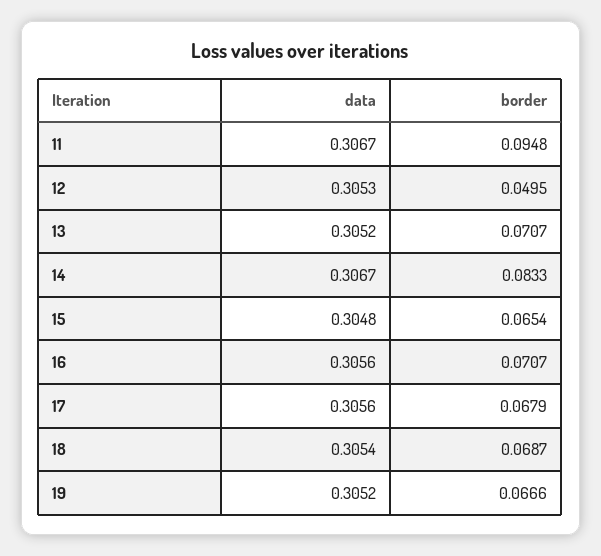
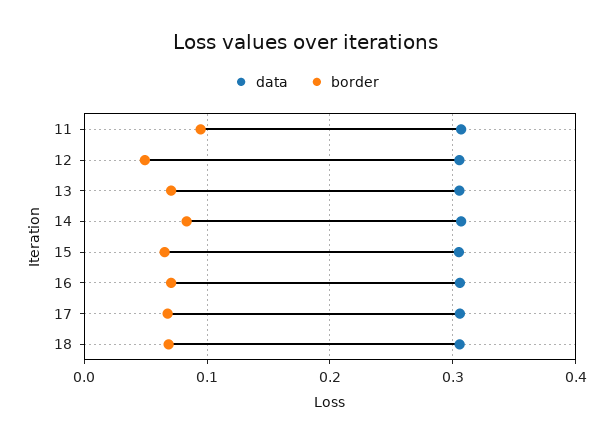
  {
    "data": {
      "11": 0.3067,
      "12": 0.3053,
      "13": 0.3052,
      "14": 0.3067,
      "15": 0.3048,
      "16": 0.3056,
      "17": 0.3056,
-     "18": 0.3054,
+     "18": 0.3054
-     "19": 0.3052
    },
    "border": {
      "11": 0.0948,
      "12": 0.0495,
      "13": 0.0707,
      "14": 0.0833,
      "15": 0.0654,
      "16": 0.0707,
      "17": 0.0679,
-     "18": 0.0687,
+     "18": 0.0687
-     "19": 0.0666
    }
  }

